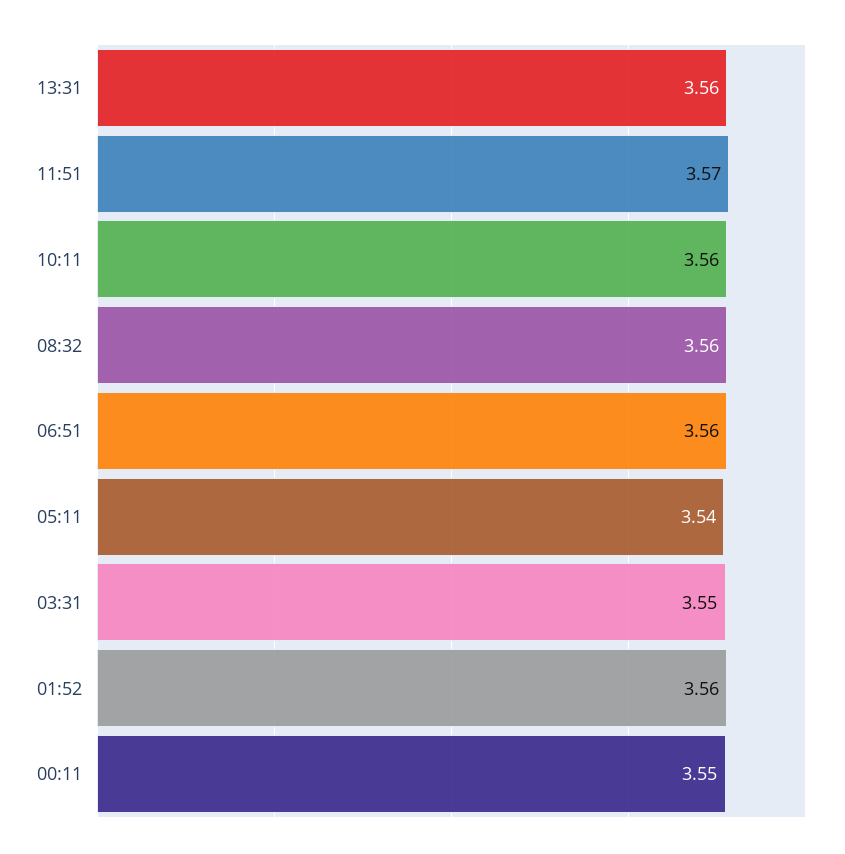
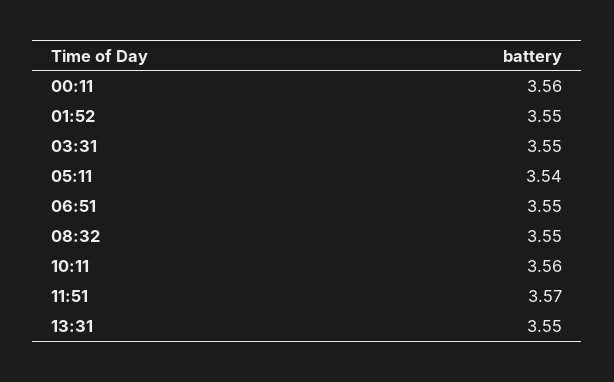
  {
-   "13:31": 3.56,
+   "13:31": 3.55,
    "11:51": 3.57,
    "10:11": 3.56,
-   "08:32": 3.56,
+   "08:32": 3.55,
-   "06:51": 3.56,
+   "06:51": 3.55,
    "05:11": 3.54,
    "03:31": 3.55,
-   "01:52": 3.56,
+   "01:52": 3.55,
-   "00:11": 3.55
+   "00:11": 3.56
  }

